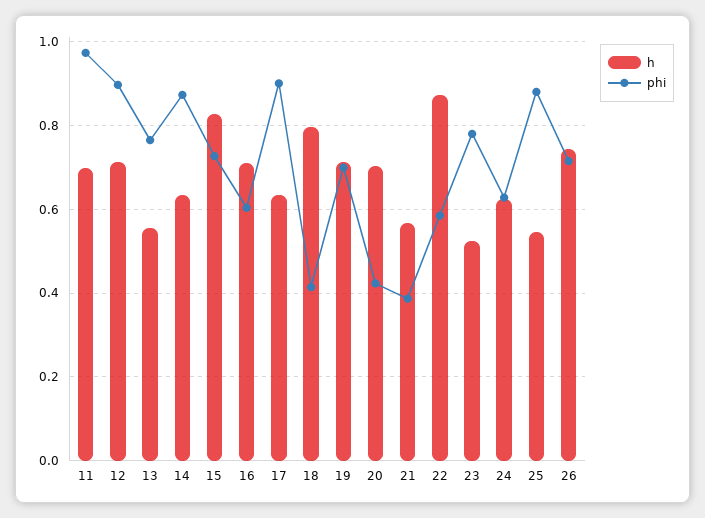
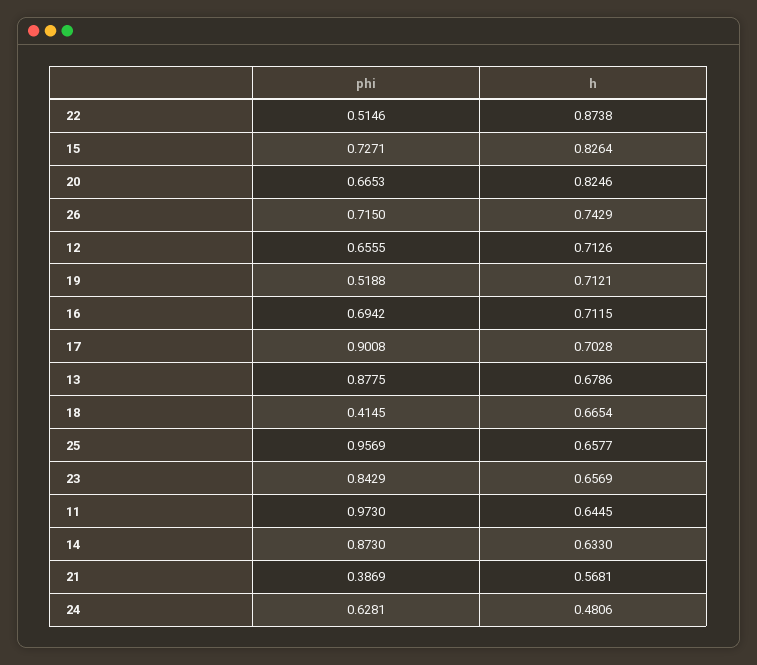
  {
    "h": {
-     "11": 0.7,
+     "11": 0.6445,
      "12": 0.7126,
-     "13": 0.56,
+     "13": 0.6786,
      "14": 0.633,
      "15": 0.8264,
      "16": 0.7115,
-     "17": 0.64,
+     "17": 0.7028,
-     "18": 0.8,
+     "18": 0.6654,
      "19": 0.7121,
-     "20": 0.7,
+     "20": 0.8246,
      "21": 0.5681,
      "22": 0.8738,
-     "23": 0.52,
+     "23": 0.6569,
-     "24": 0.62,
+     "24": 0.4806,
-     "25": 0.54,
+     "25": 0.6577,
      "26": 0.7429
    },
    "phi": {
      "11": 0.973,
-     "12": 0.9,
+     "12": 0.6555,
-     "13": 0.76,
+     "13": 0.8775,
      "14": 0.873,
      "15": 0.7271,
-     "16": 0.6,
+     "16": 0.6942,
      "17": 0.9008,
      "18": 0.4145,
-     "19": 0.7,
+     "19": 0.5188,
-     "20": 0.42,
+     "20": 0.6653,
      "21": 0.3869,
-     "22": 0.58,
+     "22": 0.5146,
-     "23": 0.78,
+     "23": 0.8429,
      "24": 0.6281,
-     "25": 0.88,
+     "25": 0.9569,
      "26": 0.715
    }
  }

